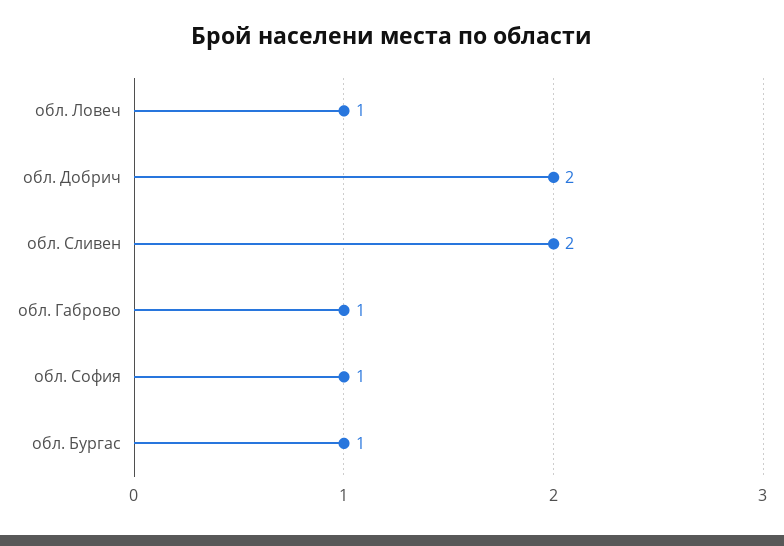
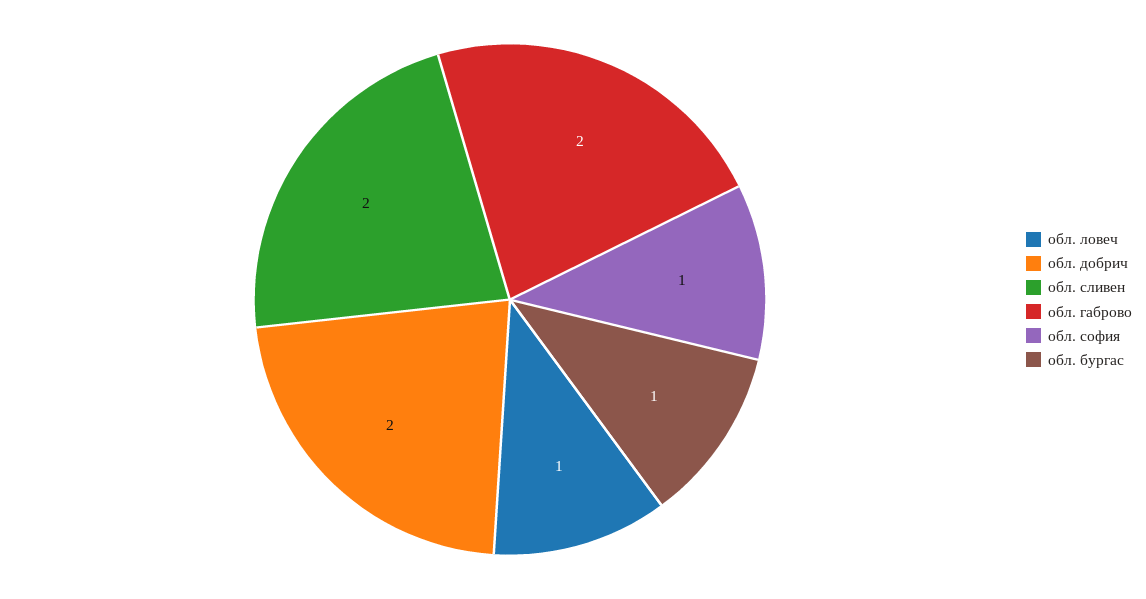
  {
    "обл. Ловеч": 1,
    "обл. Добрич": 2,
    "обл. Сливен": 2,
-   "обл. Габрово": 1,
+   "обл. Габрово": 2,
    "обл. София": 1,
    "обл. Бургас": 1
  }

